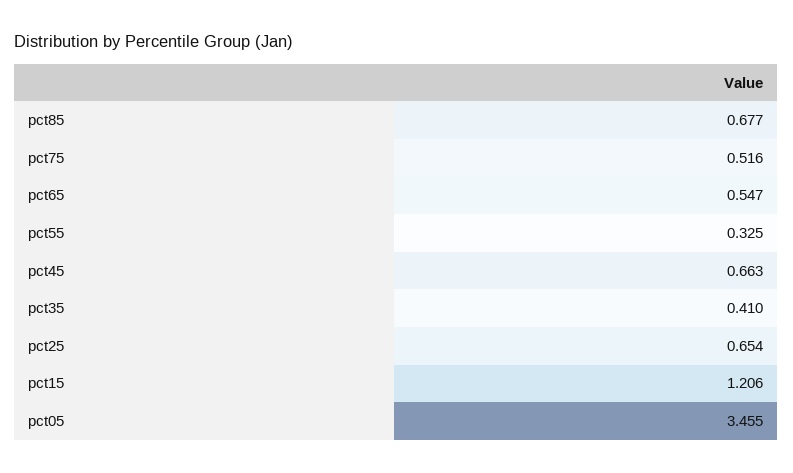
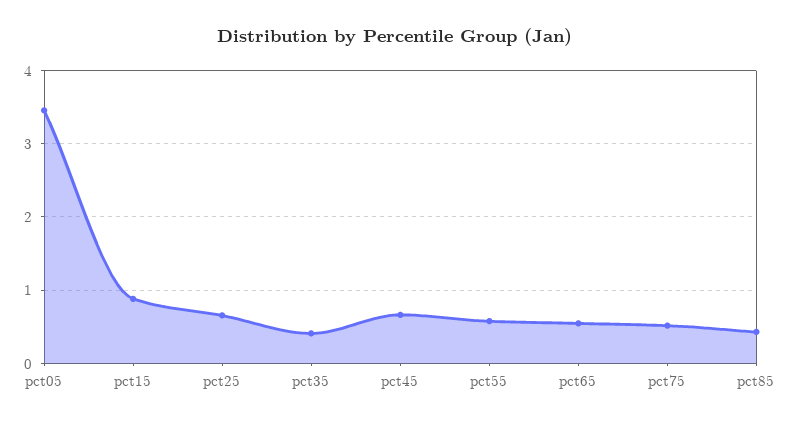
  {
-   "pct85": 0.677,
+   "pct85": 0.4,
    "pct75": 0.516,
    "pct65": 0.547,
-   "pct55": 0.325,
+   "pct55": 0.6,
    "pct45": 0.663,
    "pct35": 0.41,
    "pct25": 0.654,
-   "pct15": 1.206,
+   "pct15": 0.9,
    "pct05": 3.455
  }

